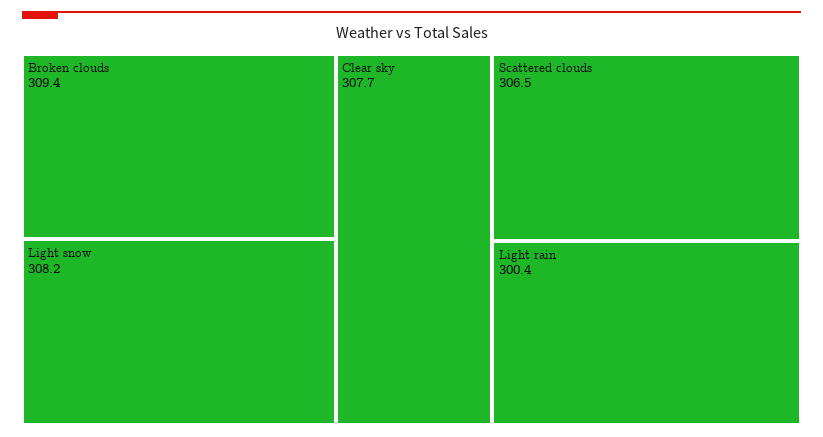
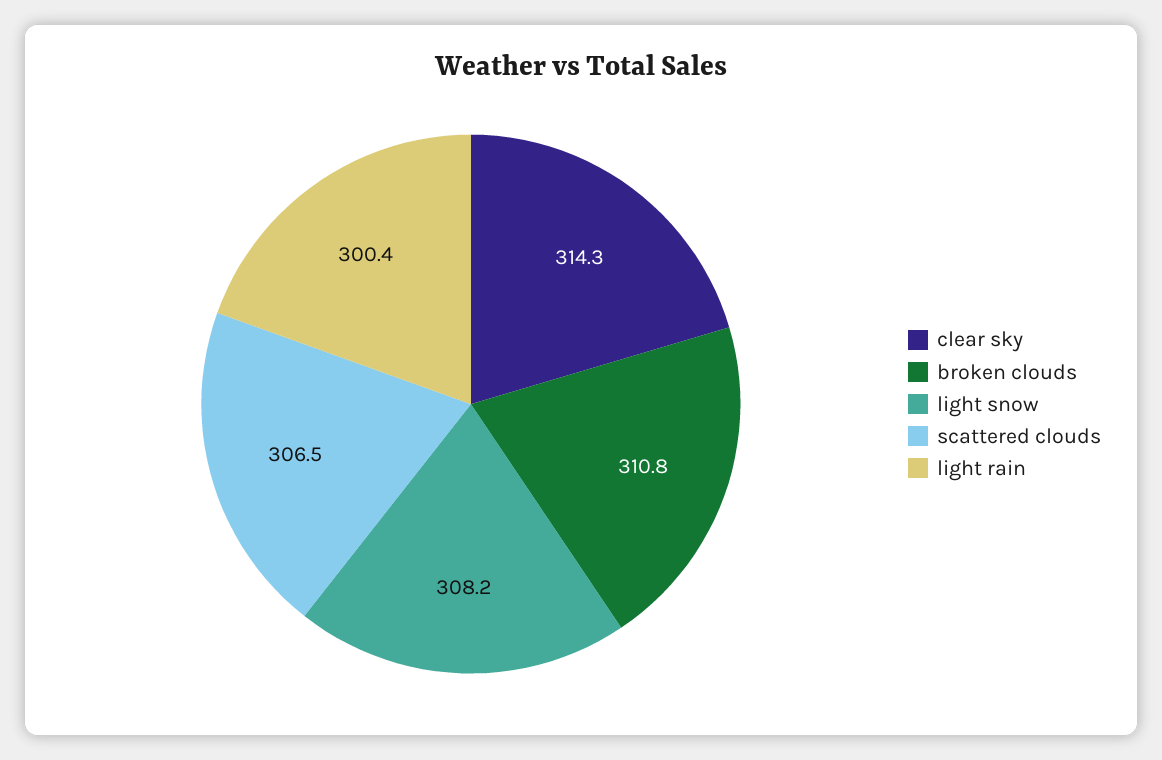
  {
-   "Broken clouds": 309.4,
+   "Broken clouds": 310.8,
    "Light snow": 308.2,
-   "Clear sky": 307.7,
+   "Clear sky": 314.3,
    "Scattered clouds": 306.5,
    "Light rain": 300.4
  }

